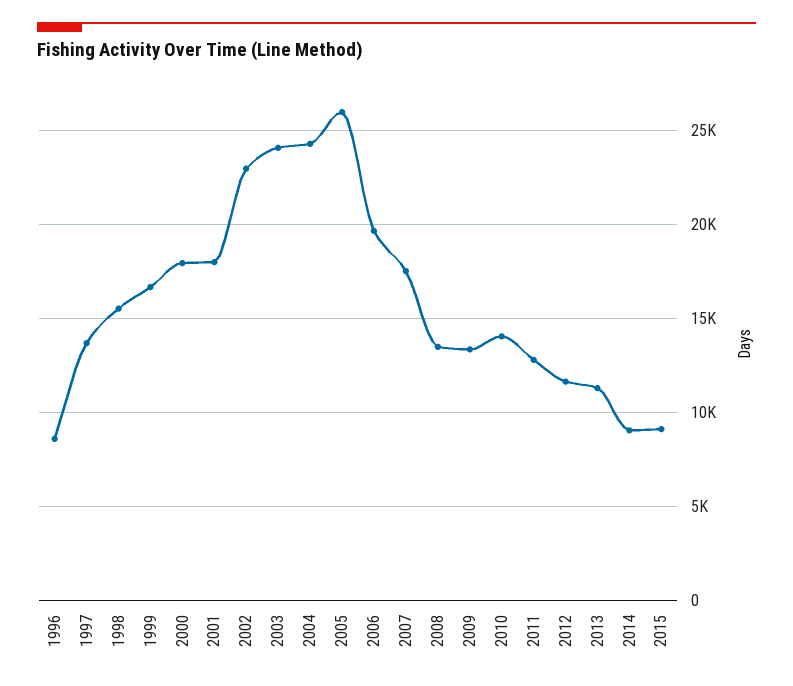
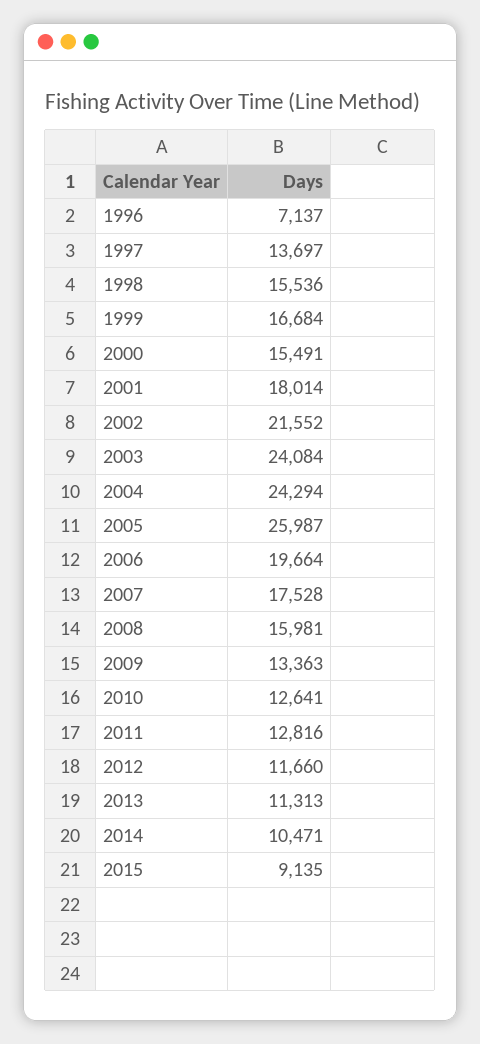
  {
-   "1996": 8500,
+   "1996": 7137,
    "1997": 13697,
    "1998": 15536,
    "1999": 16684,
-   "2000": 18000,
+   "2000": 15491,
    "2001": 18014,
-   "2002": 23000,
+   "2002": 21552,
    "2003": 24084,
    "2004": 24294,
    "2005": 25987,
    "2006": 19664,
    "2007": 17528,
-   "2008": 13500,
+   "2008": 15981,
    "2009": 13363,
-   "2010": 14000,
+   "2010": 12641,
    "2011": 12816,
    "2012": 11660,
    "2013": 11313,
-   "2014": 9000,
+   "2014": 10471,
    "2015": 9135
  }

